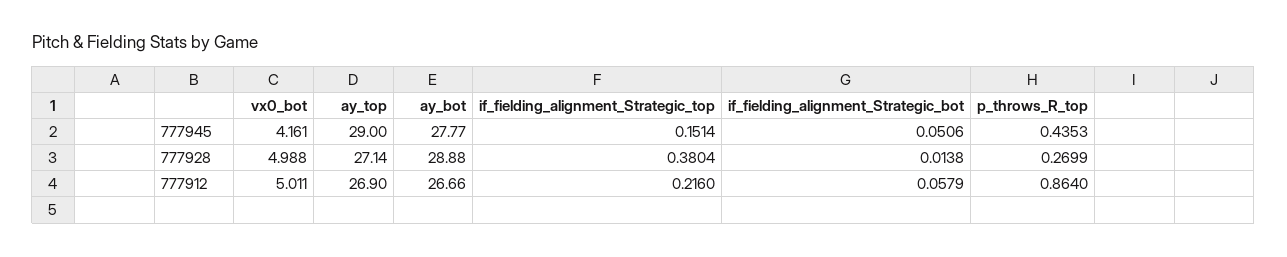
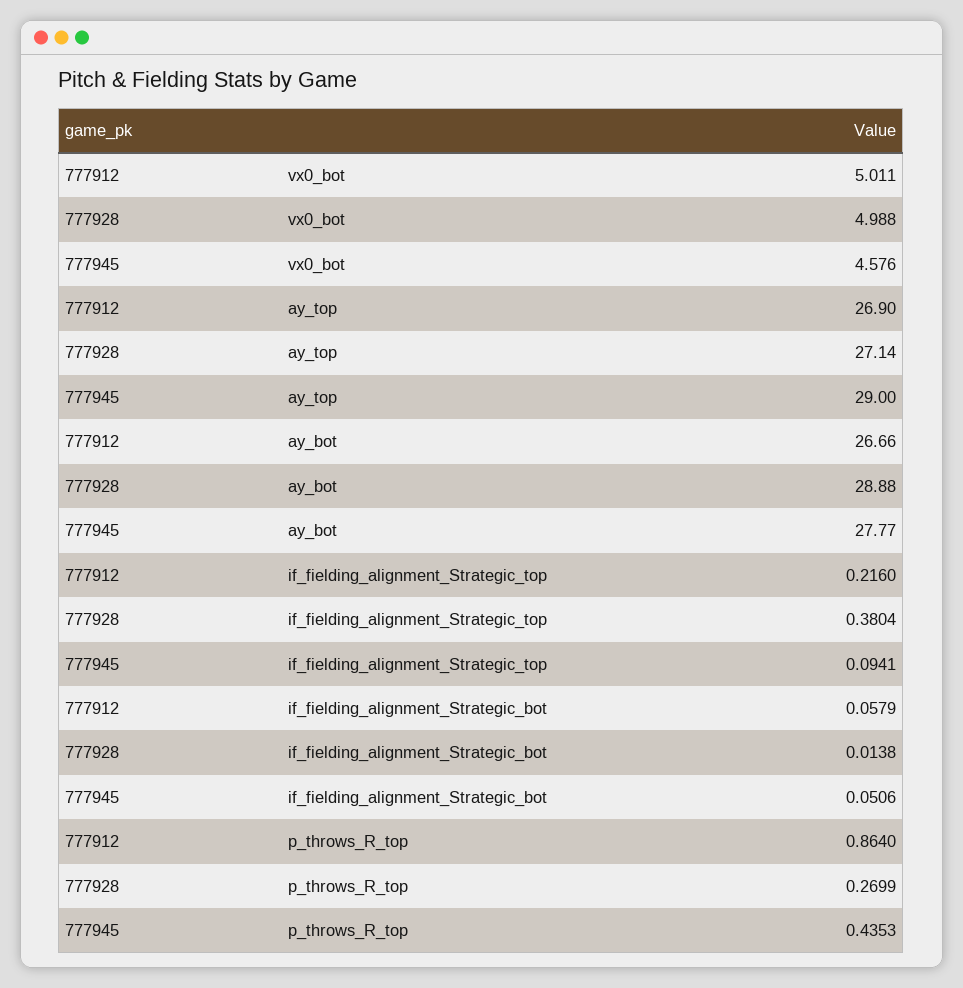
  {
    "vx0_bot": {
-     "777945": 4.161,
+     "777945": 4.576,
      "777928": 4.988,
      "777912": 5.011
    },
    "ay_top": {
      "777945": 29,
      "777928": 27.14,
      "777912": 26.9
    },
    "ay_bot": {
      "777945": 27.77,
      "777928": 28.88,
      "777912": 26.66
    },
    "if_fielding_alignment_Strategic_top": {
-     "777945": 0.1514,
+     "777945": 0.0941,
      "777928": 0.3804,
      "777912": 0.216
    },
    "if_fielding_alignment_Strategic_bot": {
      "777945": 0.0506,
      "777928": 0.0138,
      "777912": 0.0579
    },
    "p_throws_R_top": {
      "777945": 0.4353,
      "777928": 0.2699,
      "777912": 0.864
    }
  }

